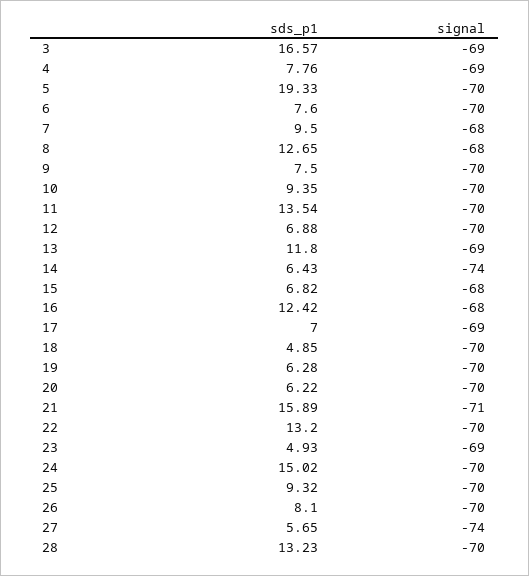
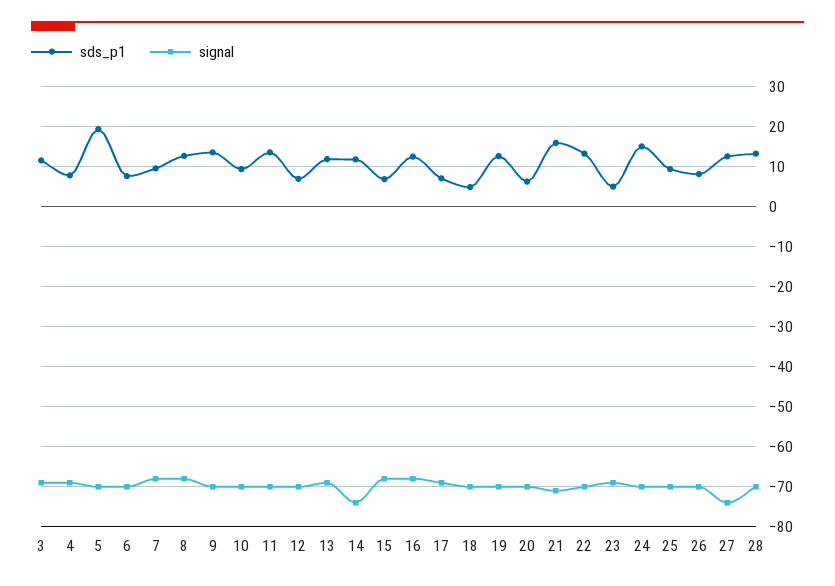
  {
    "sds_p1": {
-     "3": 16.57,
+     "3": 12,
      "4": 7.76,
      "5": 19.33,
      "6": 7.6,
      "7": 9.5,
      "8": 12.65,
-     "9": 7.5,
+     "9": 14,
      "10": 9.35,
      "11": 13.54,
      "12": 6.88,
      "13": 11.8,
-     "14": 6.43,
+     "14": 12,
      "15": 6.82,
      "16": 12.42,
      "17": 7,
      "18": 4.85,
-     "19": 6.28,
+     "19": 12,
      "20": 6.22,
      "21": 15.89,
      "22": 13.2,
      "23": 4.93,
      "24": 15.02,
      "25": 9.32,
      "26": 8.1,
-     "27": 5.65,
+     "27": 12,
      "28": 13.23
    },
    "signal": {
      "3": -69,
      "4": -69,
      "5": -70,
      "6": -70,
      "7": -68,
      "8": -68,
      "9": -70,
      "10": -70,
      "11": -70,
      "12": -70,
      "13": -69,
      "14": -74,
      "15": -68,
      "16": -68,
      "17": -69,
      "18": -70,
      "19": -70,
      "20": -70,
      "21": -71,
      "22": -70,
      "23": -69,
      "24": -70,
      "25": -70,
      "26": -70,
      "27": -74,
      "28": -70
    }
  }

